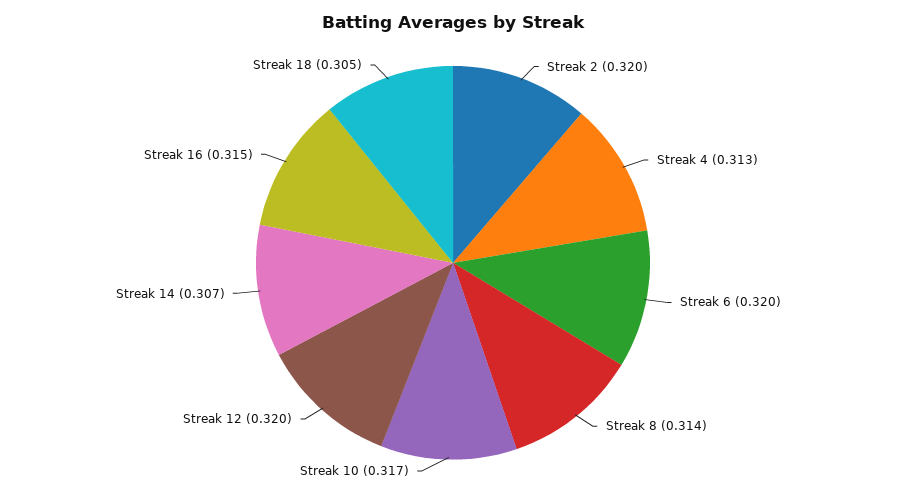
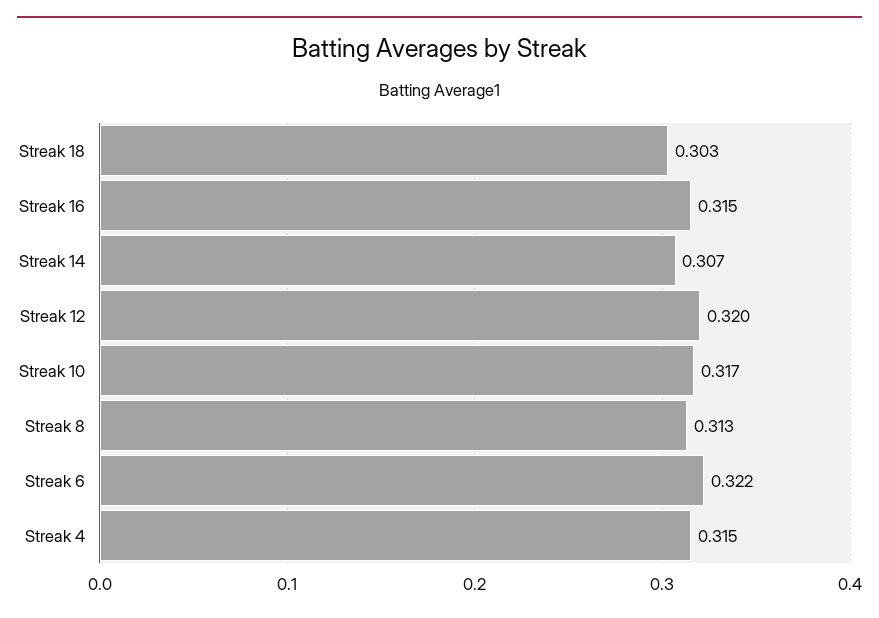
  {
-   "Streak 2": 0.32,
-   "Streak 4": 0.313,
+   "Streak 4": 0.315,
-   "Streak 6": 0.32,
+   "Streak 6": 0.322,
-   "Streak 8": 0.314,
+   "Streak 8": 0.313,
    "Streak 10": 0.317,
    "Streak 12": 0.32,
    "Streak 14": 0.307,
    "Streak 16": 0.315,
-   "Streak 18": 0.305
+   "Streak 18": 0.303
  }

